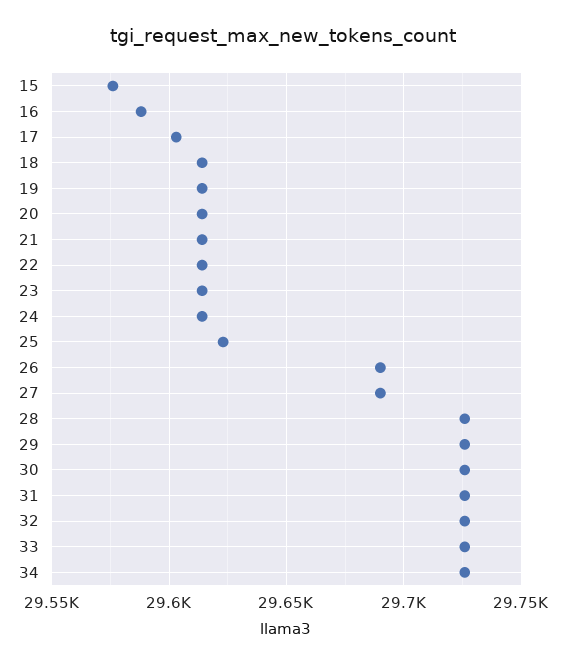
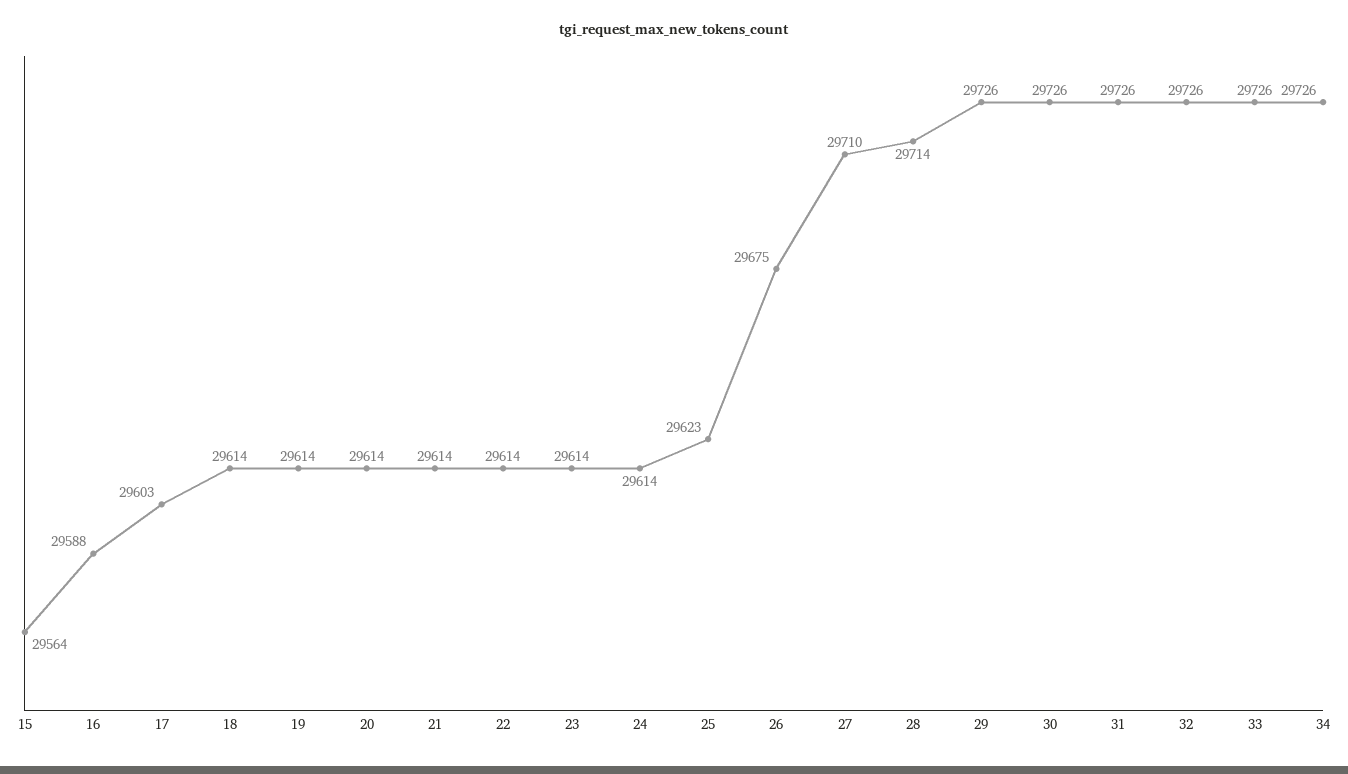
  {
-   "15": 29575,
+   "15": 29564,
    "16": 29588,
    "17": 29603,
    "18": 29614,
    "19": 29614,
    "20": 29614,
    "21": 29614,
    "22": 29614,
    "23": 29614,
    "24": 29614,
    "25": 29623,
-   "26": 29690,
+   "26": 29675,
-   "27": 29690,
+   "27": 29710,
-   "28": 29725,
+   "28": 29714,
    "29": 29726,
    "30": 29726,
    "31": 29726,
    "32": 29726,
    "33": 29726,
    "34": 29726
  }

